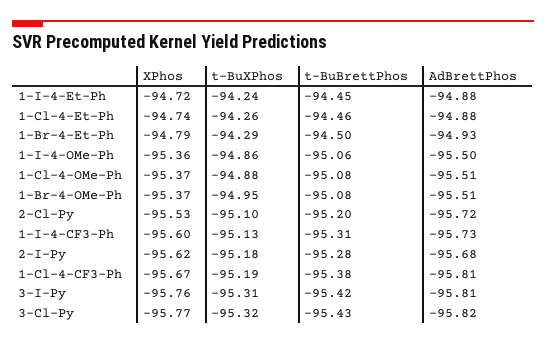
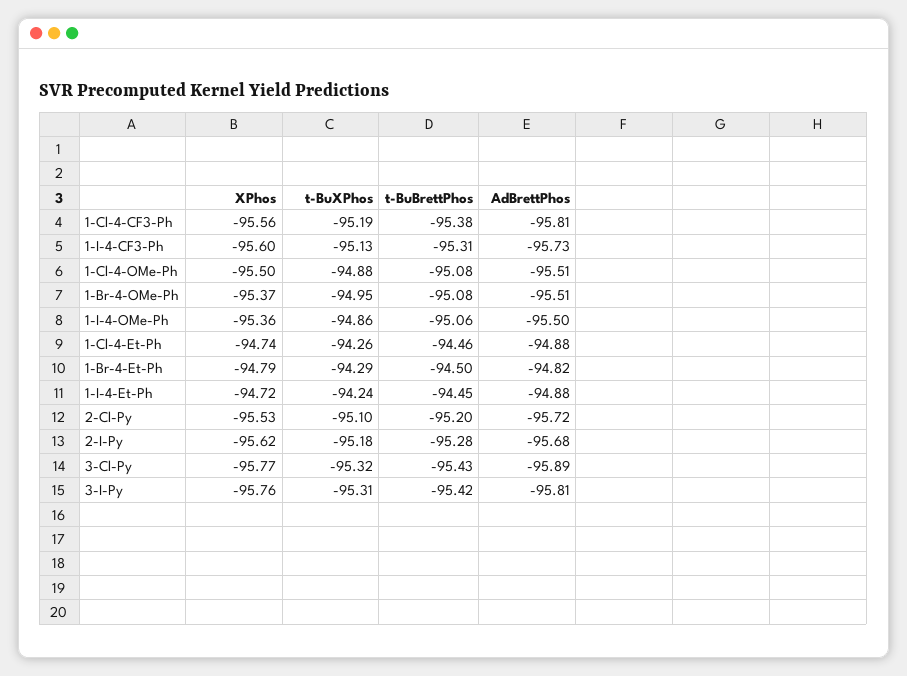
  {
    "XPhos": {
      "1-I-4-Et-Ph": -94.72,
      "1-Cl-4-Et-Ph": -94.74,
      "1-Br-4-Et-Ph": -94.79,
      "1-I-4-OMe-Ph": -95.36,
-     "1-Cl-4-OMe-Ph": -95.37,
+     "1-Cl-4-OMe-Ph": -95.5,
      "1-Br-4-OMe-Ph": -95.37,
      "2-Cl-Py": -95.53,
      "1-I-4-CF3-Ph": -95.6,
      "2-I-Py": -95.62,
-     "1-Cl-4-CF3-Ph": -95.67,
+     "1-Cl-4-CF3-Ph": -95.56,
      "3-I-Py": -95.76,
      "3-Cl-Py": -95.77
    },
    "t-BuXPhos": {
      "1-I-4-Et-Ph": -94.24,
      "1-Cl-4-Et-Ph": -94.26,
      "1-Br-4-Et-Ph": -94.29,
      "1-I-4-OMe-Ph": -94.86,
      "1-Cl-4-OMe-Ph": -94.88,
      "1-Br-4-OMe-Ph": -94.95,
      "2-Cl-Py": -95.1,
      "1-I-4-CF3-Ph": -95.13,
      "2-I-Py": -95.18,
      "1-Cl-4-CF3-Ph": -95.19,
      "3-I-Py": -95.31,
      "3-Cl-Py": -95.32
    },
    "t-BuBrettPhos": {
      "1-I-4-Et-Ph": -94.45,
      "1-Cl-4-Et-Ph": -94.46,
      "1-Br-4-Et-Ph": -94.5,
      "1-I-4-OMe-Ph": -95.06,
      "1-Cl-4-OMe-Ph": -95.08,
      "1-Br-4-OMe-Ph": -95.08,
      "2-Cl-Py": -95.2,
      "1-I-4-CF3-Ph": -95.31,
      "2-I-Py": -95.28,
      "1-Cl-4-CF3-Ph": -95.38,
      "3-I-Py": -95.42,
      "3-Cl-Py": -95.43
    },
    "AdBrettPhos": {
      "1-I-4-Et-Ph": -94.88,
      "1-Cl-4-Et-Ph": -94.88,
-     "1-Br-4-Et-Ph": -94.93,
+     "1-Br-4-Et-Ph": -94.82,
      "1-I-4-OMe-Ph": -95.5,
      "1-Cl-4-OMe-Ph": -95.51,
      "1-Br-4-OMe-Ph": -95.51,
      "2-Cl-Py": -95.72,
      "1-I-4-CF3-Ph": -95.73,
      "2-I-Py": -95.68,
      "1-Cl-4-CF3-Ph": -95.81,
      "3-I-Py": -95.81,
-     "3-Cl-Py": -95.82
+     "3-Cl-Py": -95.89
    }
  }

